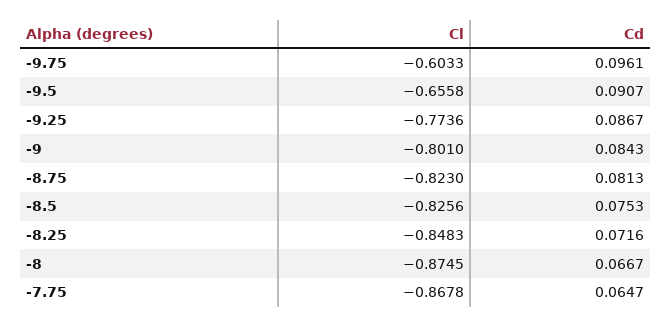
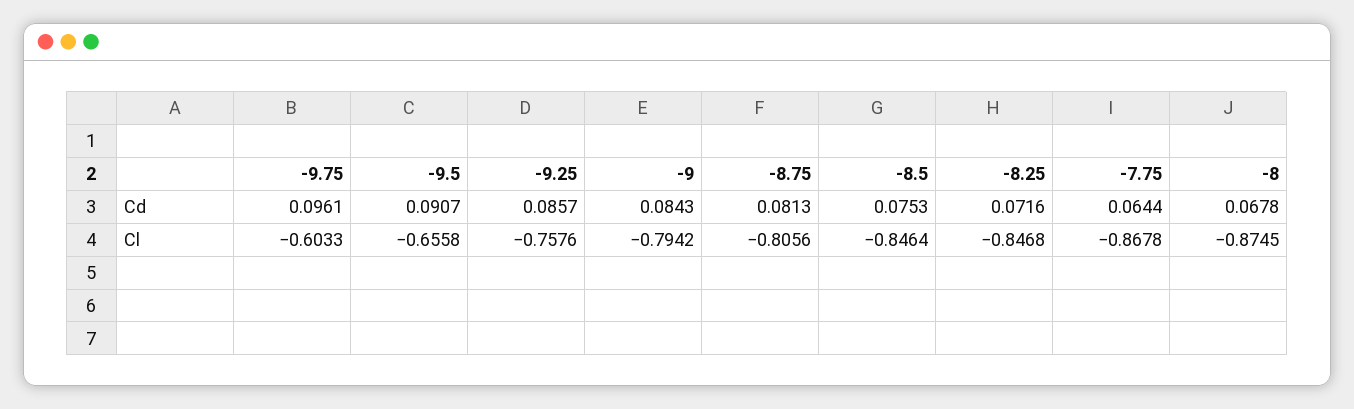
  {
    "Cl": {
      "-9.75": -0.6033,
      "-9.5": -0.6558,
-     "-9.25": -0.7736,
+     "-9.25": -0.7576,
-     "-9": -0.801,
+     "-9": -0.7942,
-     "-8.75": -0.823,
+     "-8.75": -0.8056,
-     "-8.5": -0.8256,
+     "-8.5": -0.8464,
-     "-8.25": -0.8483,
+     "-8.25": -0.8468,
      "-8": -0.8745,
      "-7.75": -0.8678
    },
    "Cd": {
      "-9.75": 0.0961,
      "-9.5": 0.0907,
-     "-9.25": 0.0867,
+     "-9.25": 0.0857,
      "-9": 0.0843,
      "-8.75": 0.0813,
      "-8.5": 0.0753,
      "-8.25": 0.0716,
-     "-8": 0.0667,
+     "-8": 0.0678,
-     "-7.75": 0.0647
+     "-7.75": 0.0644
    }
  }

